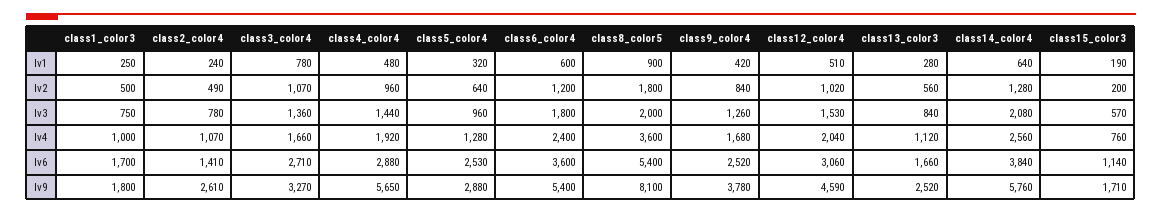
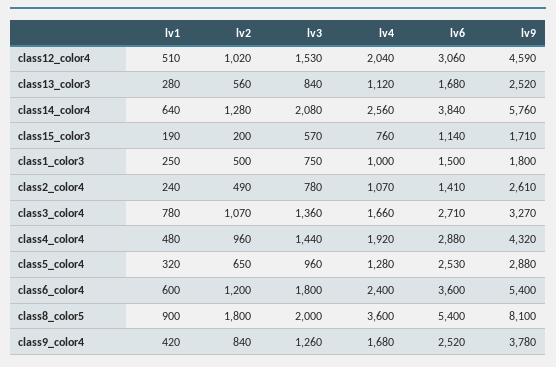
  {
    "class1_color3": {
      "lv1": 250,
      "lv2": 500,
      "lv3": 750,
      "lv4": 1000,
-     "lv6": 1700,
+     "lv6": 1500,
      "lv9": 1800
    },
    "class2_color4": {
      "lv1": 240,
      "lv2": 490,
      "lv3": 780,
      "lv4": 1070,
      "lv6": 1410,
      "lv9": 2610
    },
    "class3_color4": {
      "lv1": 780,
      "lv2": 1070,
      "lv3": 1360,
      "lv4": 1660,
      "lv6": 2710,
      "lv9": 3270
    },
    "class4_color4": {
      "lv1": 480,
      "lv2": 960,
      "lv3": 1440,
      "lv4": 1920,
      "lv6": 2880,
-     "lv9": 5650
+     "lv9": 4320
    },
    "class5_color4": {
      "lv1": 320,
-     "lv2": 640,
+     "lv2": 650,
      "lv3": 960,
      "lv4": 1280,
      "lv6": 2530,
      "lv9": 2880
    },
    "class6_color4": {
      "lv1": 600,
      "lv2": 1200,
      "lv3": 1800,
      "lv4": 2400,
      "lv6": 3600,
      "lv9": 5400
    },
    "class8_color5": {
      "lv1": 900,
      "lv2": 1800,
      "lv3": 2000,
      "lv4": 3600,
      "lv6": 5400,
      "lv9": 8100
    },
    "class9_color4": {
      "lv1": 420,
      "lv2": 840,
      "lv3": 1260,
      "lv4": 1680,
      "lv6": 2520,
      "lv9": 3780
    },
    "class12_color4": {
      "lv1": 510,
      "lv2": 1020,
      "lv3": 1530,
      "lv4": 2040,
      "lv6": 3060,
      "lv9": 4590
    },
    "class13_color3": {
      "lv1": 280,
      "lv2": 560,
      "lv3": 840,
      "lv4": 1120,
-     "lv6": 1660,
+     "lv6": 1680,
      "lv9": 2520
    },
    "class14_color4": {
      "lv1": 640,
      "lv2": 1280,
      "lv3": 2080,
      "lv4": 2560,
      "lv6": 3840,
      "lv9": 5760
    },
    "class15_color3": {
      "lv1": 190,
      "lv2": 200,
      "lv3": 570,
      "lv4": 760,
      "lv6": 1140,
      "lv9": 1710
    }
  }

